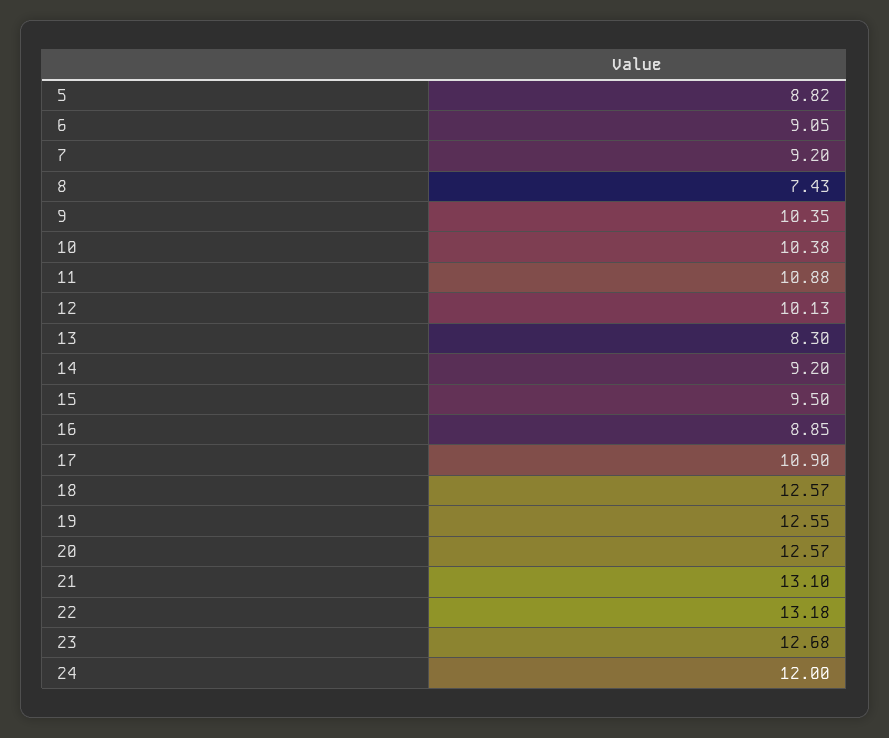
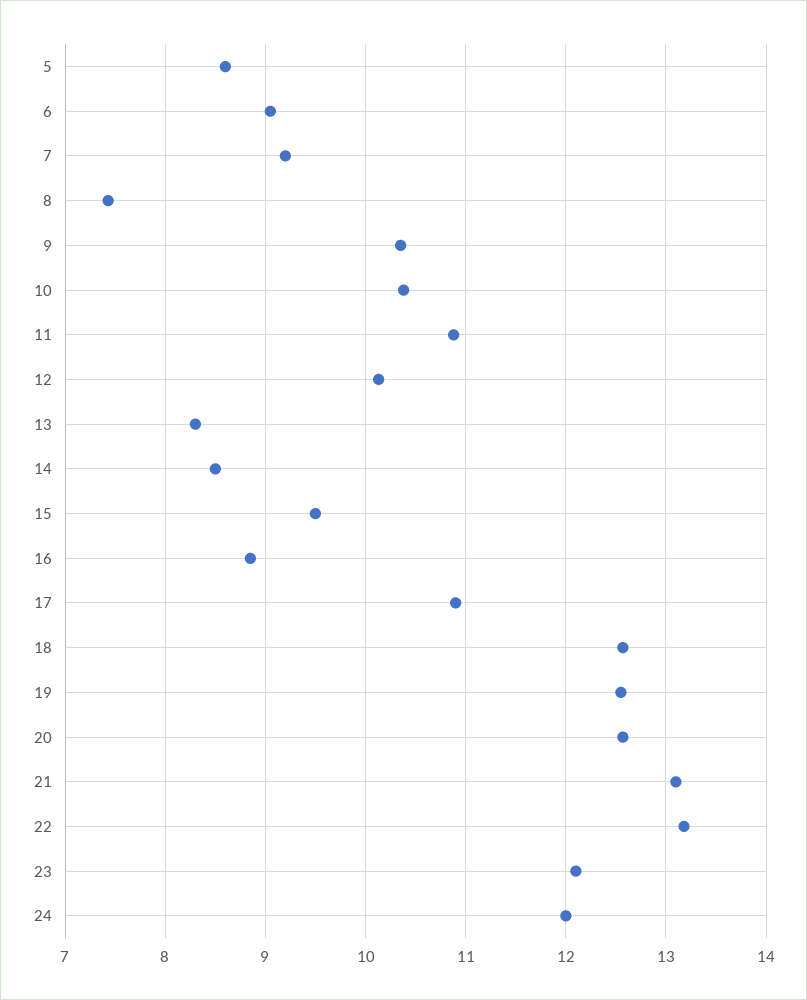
  {
-   "5": 8.82,
+   "5": 8.6,
    "6": 9.05,
    "7": 9.2,
    "8": 7.43,
    "9": 10.35,
    "10": 10.38,
    "11": 10.88,
    "12": 10.13,
    "13": 8.3,
-   "14": 9.2,
+   "14": 8.5,
    "15": 9.5,
    "16": 8.85,
    "17": 10.9,
    "18": 12.57,
    "19": 12.55,
    "20": 12.57,
    "21": 13.1,
    "22": 13.18,
-   "23": 12.68,
+   "23": 12.1,
    "24": 12
  }

